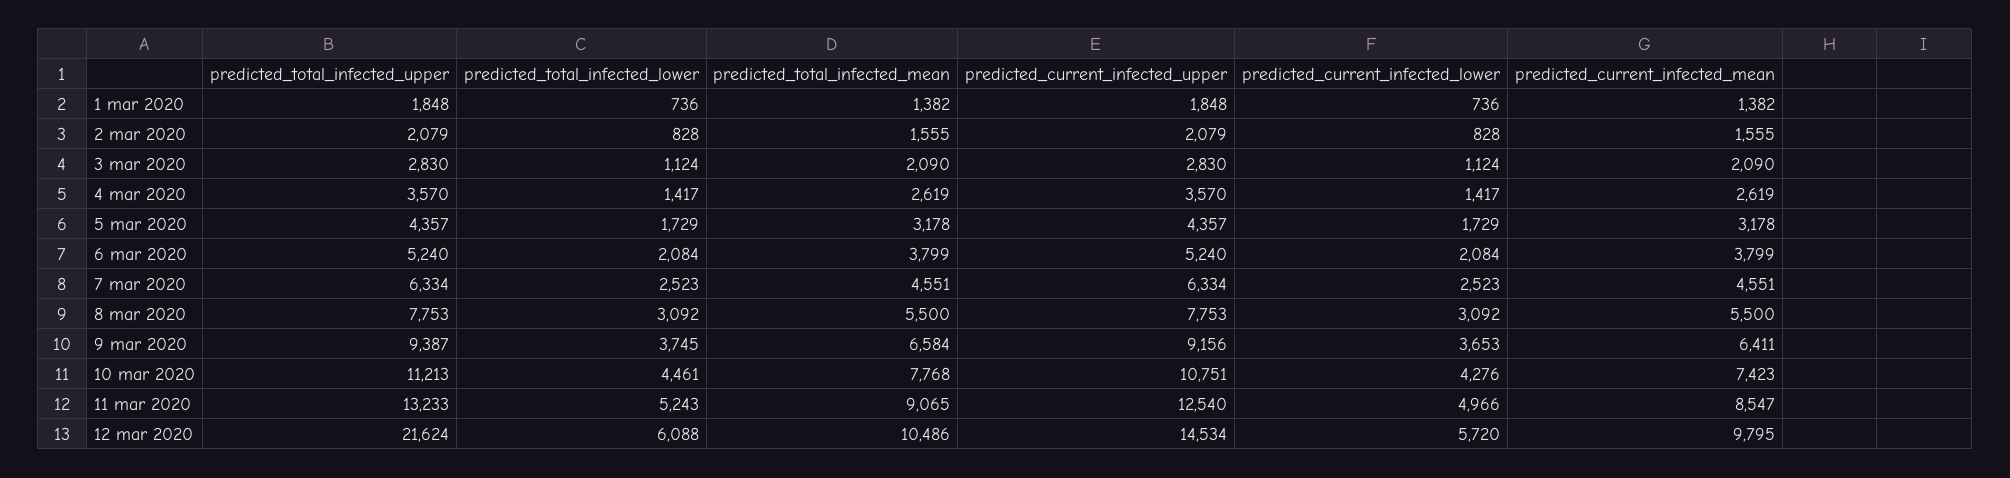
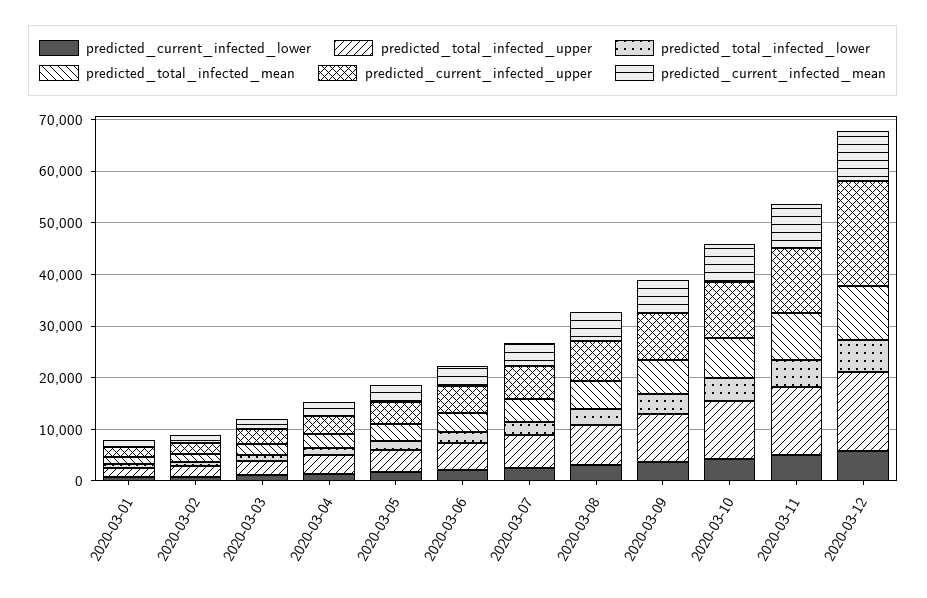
  {
    "predicted_total_infected_upper": {
      "1 mar 2020": 1848,
      "2 mar 2020": 2079,
      "3 mar 2020": 2830,
      "4 mar 2020": 3570,
      "5 mar 2020": 4357,
      "6 mar 2020": 5240,
      "7 mar 2020": 6334,
      "8 mar 2020": 7753,
      "9 mar 2020": 9387,
      "10 mar 2020": 11213,
      "11 mar 2020": 13233,
-     "12 mar 2020": 21624
+     "12 mar 2020": 16000
    },
    "predicted_total_infected_lower": {
      "1 mar 2020": 736,
      "2 mar 2020": 828,
      "3 mar 2020": 1124,
      "4 mar 2020": 1417,
      "5 mar 2020": 1729,
      "6 mar 2020": 2084,
      "7 mar 2020": 2523,
      "8 mar 2020": 3092,
      "9 mar 2020": 3745,
      "10 mar 2020": 4461,
      "11 mar 2020": 5243,
      "12 mar 2020": 6088
    },
    "predicted_total_infected_mean": {
      "1 mar 2020": 1382,
      "2 mar 2020": 1555,
      "3 mar 2020": 2090,
      "4 mar 2020": 2619,
      "5 mar 2020": 3178,
      "6 mar 2020": 3799,
      "7 mar 2020": 4551,
      "8 mar 2020": 5500,
      "9 mar 2020": 6584,
      "10 mar 2020": 7768,
      "11 mar 2020": 9065,
      "12 mar 2020": 10486
    },
    "predicted_current_infected_upper": {
      "1 mar 2020": 1848,
      "2 mar 2020": 2079,
      "3 mar 2020": 2830,
      "4 mar 2020": 3570,
      "5 mar 2020": 4357,
      "6 mar 2020": 5240,
      "7 mar 2020": 6334,
      "8 mar 2020": 7753,
      "9 mar 2020": 9156,
      "10 mar 2020": 10751,
      "11 mar 2020": 12540,
-     "12 mar 2020": 14534
+     "12 mar 2020": 20000
    },
    "predicted_current_infected_lower": {
      "1 mar 2020": 736,
      "2 mar 2020": 828,
      "3 mar 2020": 1124,
      "4 mar 2020": 1417,
      "5 mar 2020": 1729,
      "6 mar 2020": 2084,
      "7 mar 2020": 2523,
      "8 mar 2020": 3092,
      "9 mar 2020": 3653,
      "10 mar 2020": 4276,
      "11 mar 2020": 4966,
      "12 mar 2020": 5720
    },
    "predicted_current_infected_mean": {
      "1 mar 2020": 1382,
      "2 mar 2020": 1555,
      "3 mar 2020": 2090,
      "4 mar 2020": 2619,
      "5 mar 2020": 3178,
      "6 mar 2020": 3799,
      "7 mar 2020": 4551,
      "8 mar 2020": 5500,
      "9 mar 2020": 6411,
      "10 mar 2020": 7423,
      "11 mar 2020": 8547,
      "12 mar 2020": 9795
    }
  }

